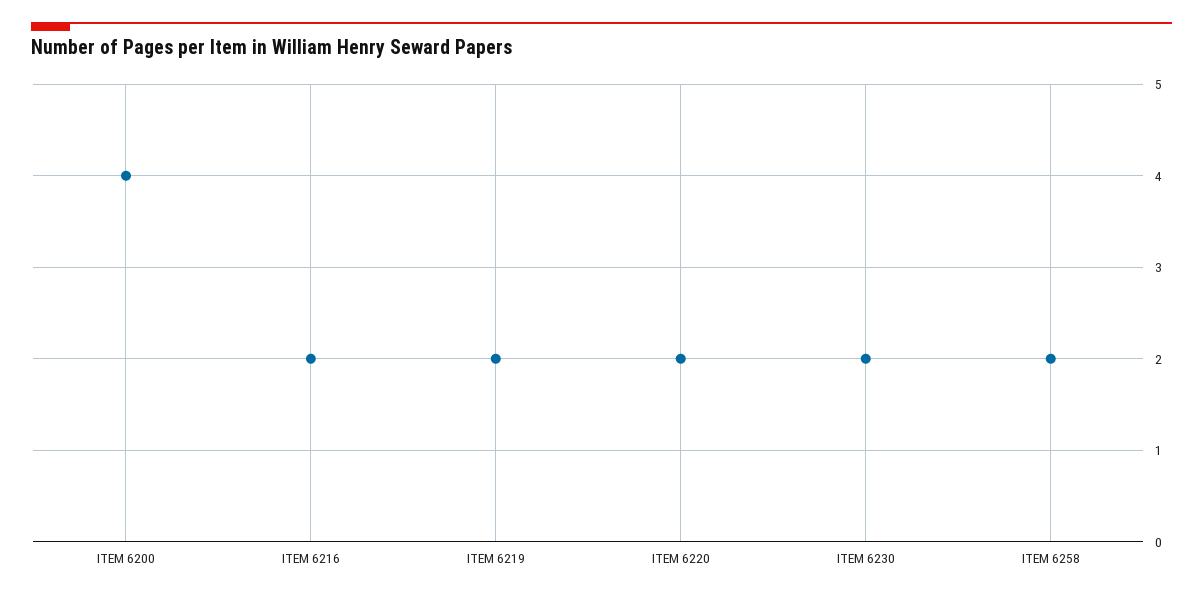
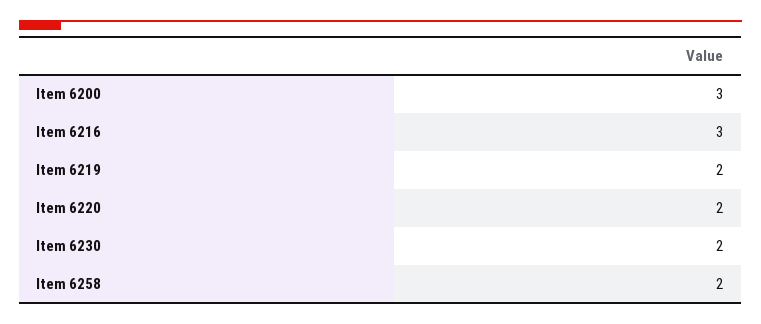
  {
-   "ITEM 6200": 4,
+   "ITEM 6200": 3,
-   "ITEM 6216": 2,
+   "ITEM 6216": 3,
    "ITEM 6219": 2,
    "ITEM 6220": 2,
    "ITEM 6230": 2,
    "ITEM 6258": 2
  }

